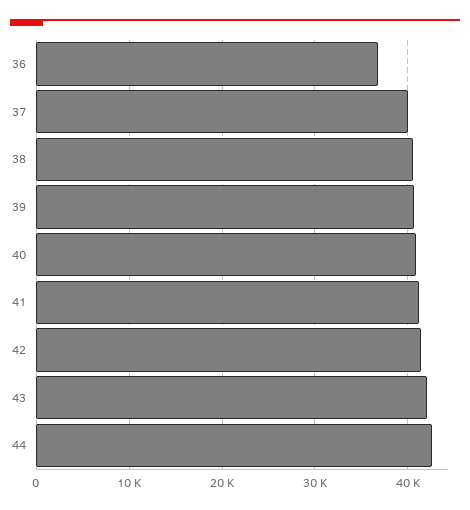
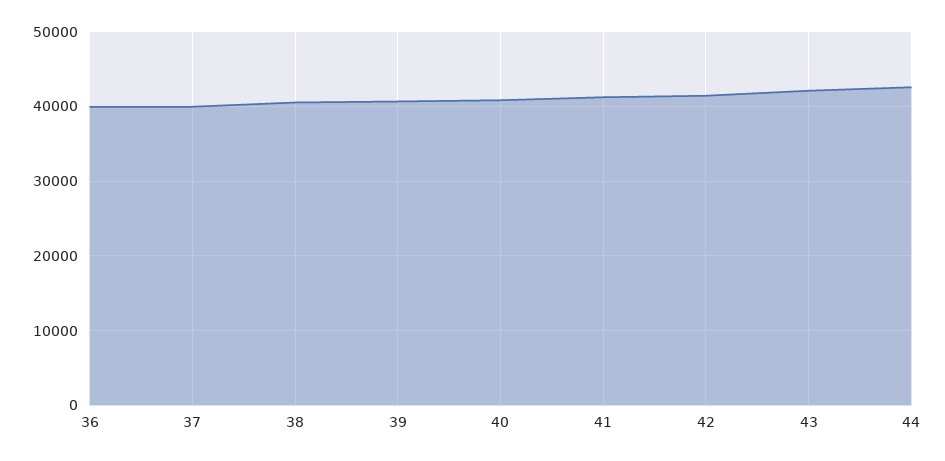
  {
-   "36": 37000,
+   "36": 40000,
    "37": 40000,
    "38": 41000,
    "39": 41000,
    "40": 41000,
    "41": 41000,
    "42": 41000,
    "43": 42000,
    "44": 43000
  }

